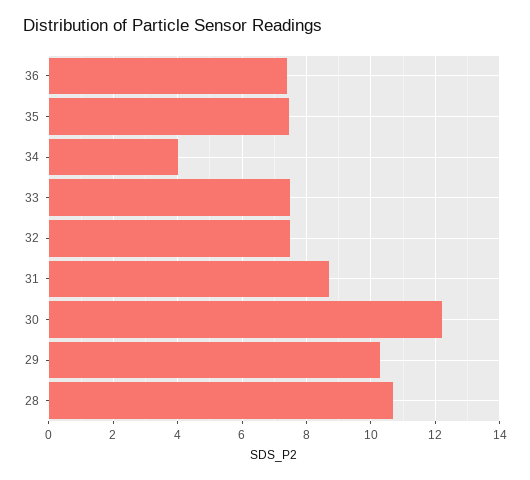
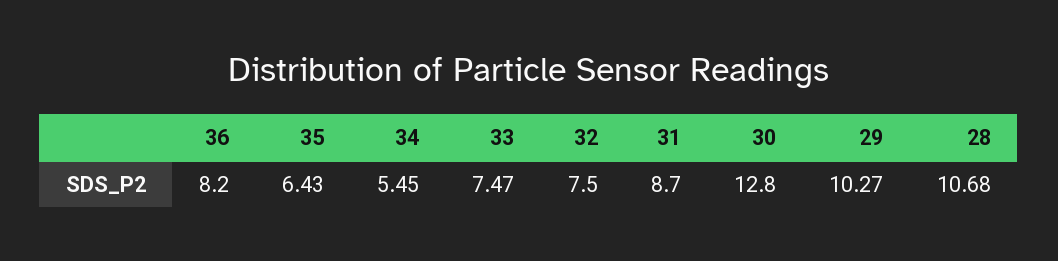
  {
-   "36": 7.4,
+   "36": 8.2,
-   "35": 7.4,
+   "35": 6.43,
-   "34": 4,
+   "34": 5.45,
    "33": 7.47,
    "32": 7.5,
    "31": 8.7,
-   "30": 12.2,
+   "30": 12.8,
    "29": 10.27,
    "28": 10.68
  }

